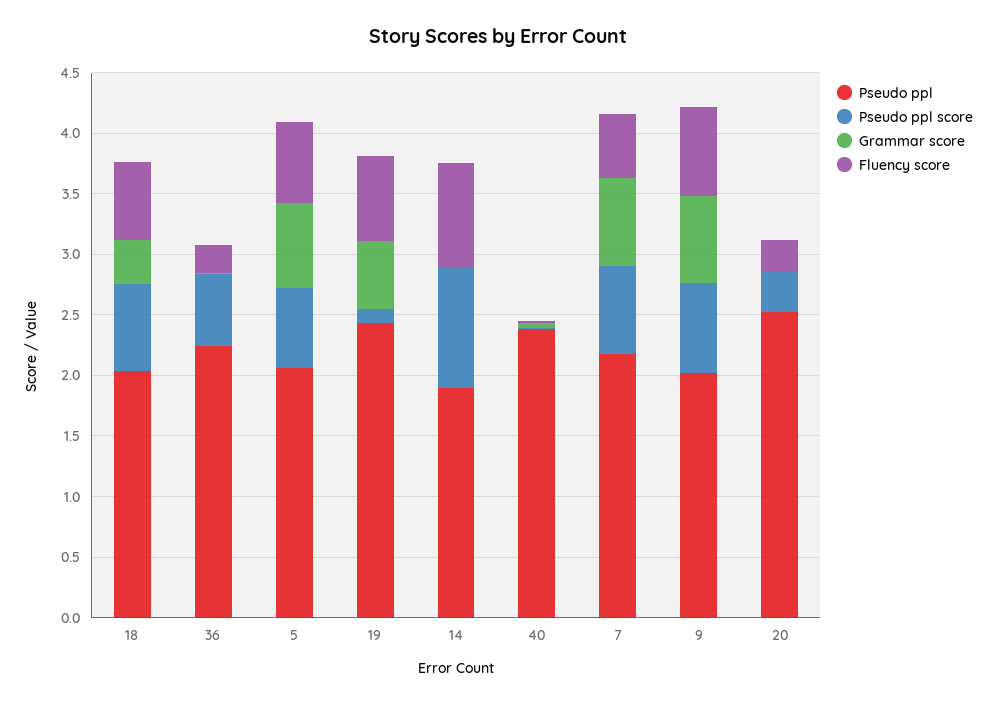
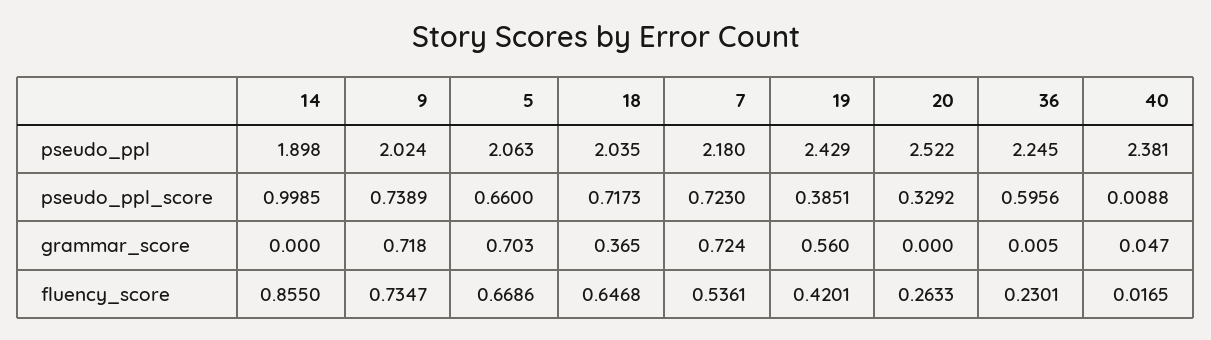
  {
    "Pseudo ppl": {
      "18": 2.035,
      "36": 2.245,
      "5": 2.063,
      "19": 2.429,
      "14": 1.898,
      "40": 2.381,
      "7": 2.18,
      "9": 2.024,
      "20": 2.522
    },
    "Pseudo ppl score": {
      "18": 0.7173,
      "36": 0.5956,
      "5": 0.66,
-     "19": 0.1,
+     "19": 0.3851,
      "14": 0.9985,
      "40": 0.0088,
      "7": 0.723,
      "9": 0.7389,
      "20": 0.3292
    },
    "Grammar score": {
      "18": 0.365,
      "36": 0.005,
      "5": 0.703,
      "19": 0.56,
      "14": 0,
      "40": 0.047,
      "7": 0.724,
      "9": 0.718,
      "20": 0
    },
    "Fluency score": {
      "18": 0.6468,
      "36": 0.2301,
      "5": 0.6686,
-     "19": 0.7,
+     "19": 0.4201,
      "14": 0.855,
      "40": 0.0165,
      "7": 0.5361,
      "9": 0.7347,
      "20": 0.2633
    }
  }

